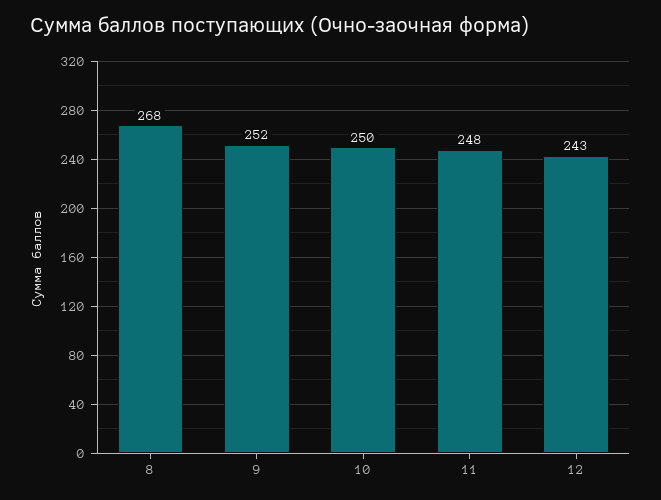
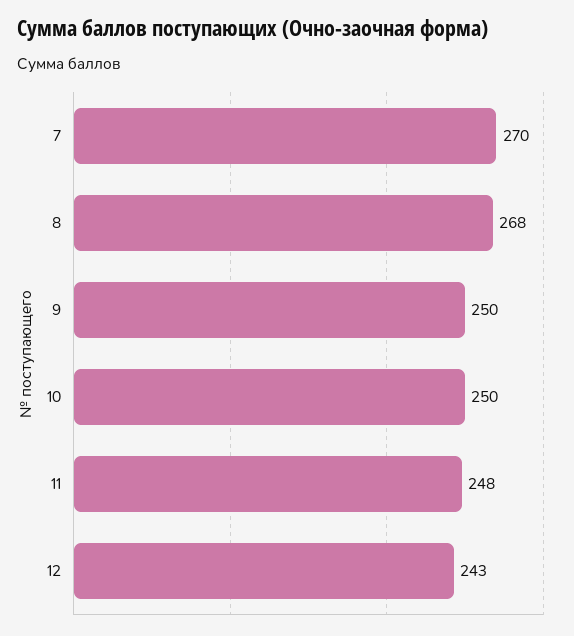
  {
    "8": 268,
-   "9": 252,
+   "9": 250,
    "10": 250,
    "11": 248,
-   "12": 243
+   "12": 243,
+   "7": 270
  }

